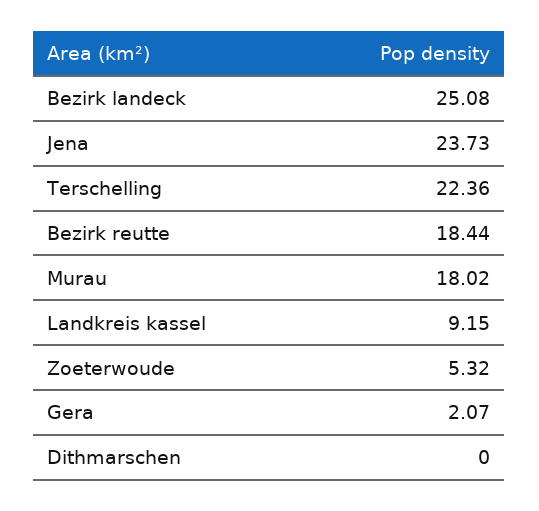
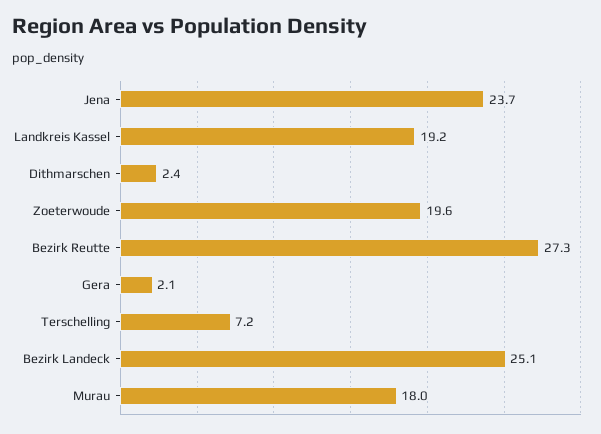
  {
    "Bezirk landeck": 25.08,
    "Jena": 23.73,
-   "Terschelling": 22.36,
+   "Terschelling": 7.2,
-   "Bezirk reutte": 18.44,
+   "Bezirk reutte": 27.3,
    "Murau": 18.02,
-   "Landkreis kassel": 9.15,
+   "Landkreis kassel": 19.2,
-   "Zoeterwoude": 5.32,
+   "Zoeterwoude": 19.6,
    "Gera": 2.07,
-   "Dithmarschen": 0
+   "Dithmarschen": 2.4
  }

